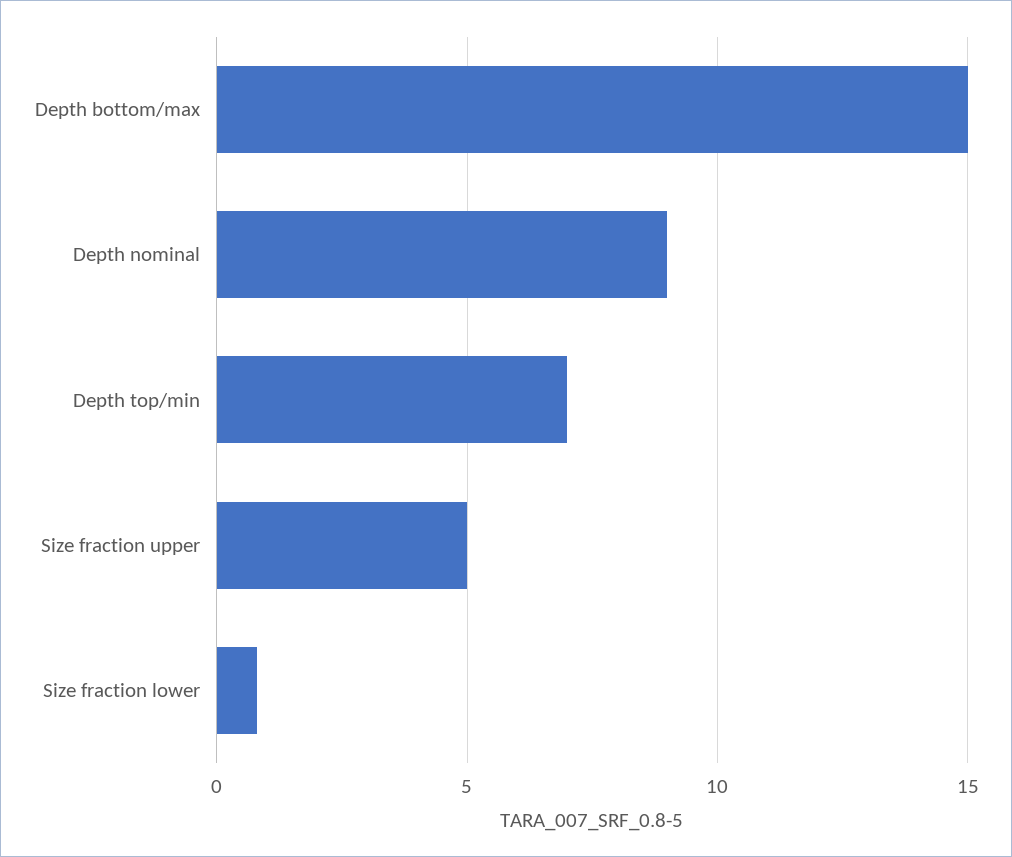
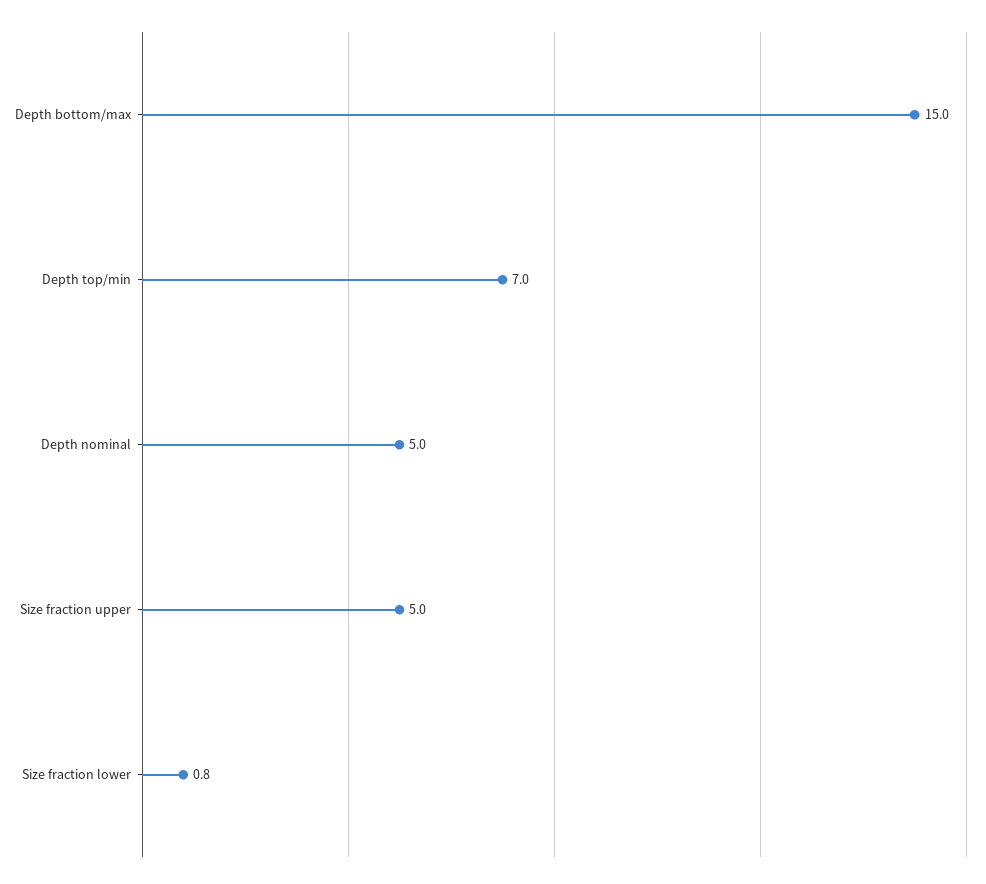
  {
    "Depth bottom/max": 15,
-   "Depth nominal": 9,
+   "Depth nominal": 5,
    "Depth top/min": 7,
    "Size fraction upper": 5,
    "Size fraction lower": 0.8
  }

